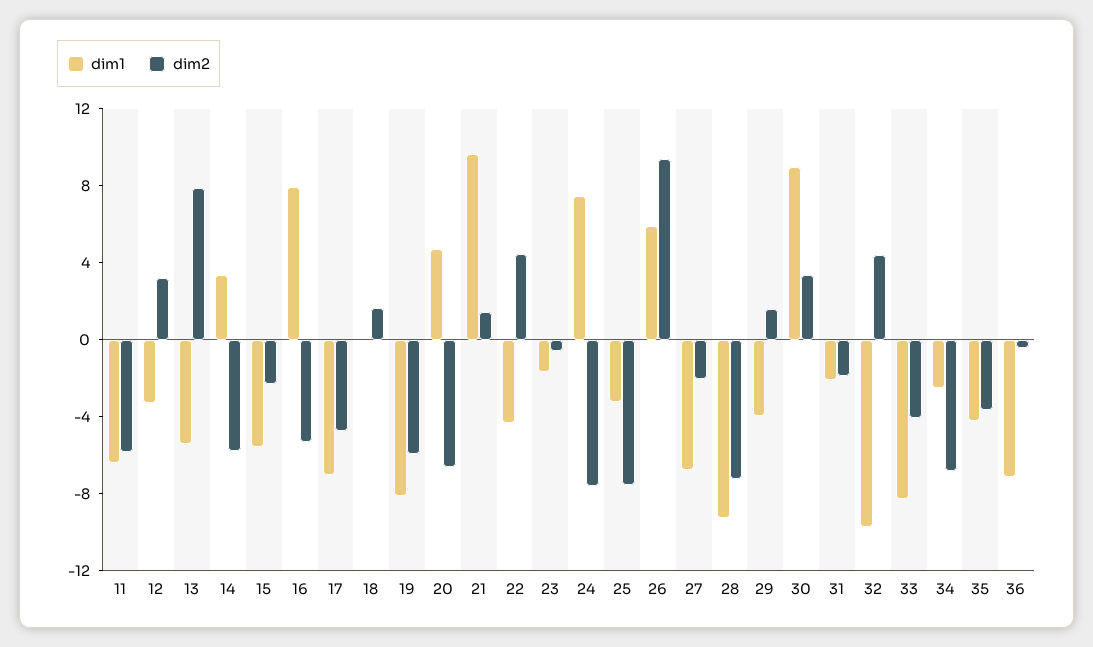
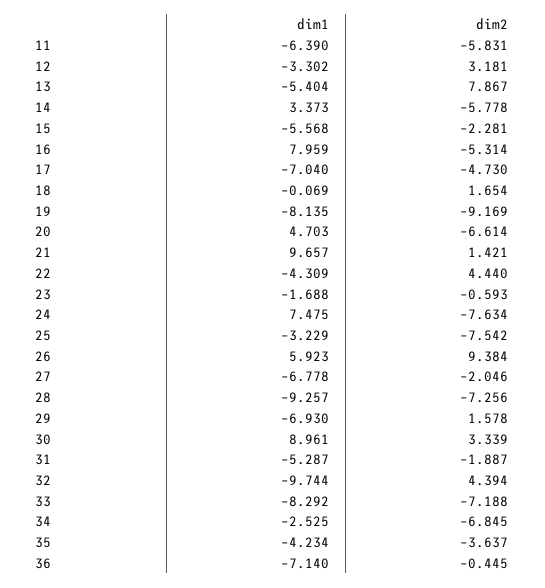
  {
    "dim1": {
      "11": -6.39,
      "12": -3.302,
      "13": -5.404,
      "14": 3.373,
      "15": -5.568,
      "16": 7.959,
      "17": -7.04,
      "18": -0.069,
      "19": -8.135,
      "20": 4.703,
      "21": 9.657,
      "22": -4.309,
      "23": -1.688,
      "24": 7.475,
      "25": -3.229,
      "26": 5.923,
      "27": -6.778,
      "28": -9.257,
-     "29": -4,
+     "29": -6.93,
      "30": 8.961,
-     "31": -2,
+     "31": -5.287,
      "32": -9.744,
      "33": -8.292,
      "34": -2.525,
      "35": -4.234,
      "36": -7.14
    },
    "dim2": {
      "11": -5.831,
      "12": 3.181,
      "13": 7.867,
      "14": -5.778,
      "15": -2.281,
      "16": -5.314,
      "17": -4.73,
      "18": 1.654,
-     "19": -6,
+     "19": -9.169,
      "20": -6.614,
      "21": 1.421,
      "22": 4.44,
      "23": -0.593,
      "24": -7.634,
      "25": -7.542,
      "26": 9.384,
      "27": -2.046,
      "28": -7.256,
      "29": 1.578,
      "30": 3.339,
      "31": -1.887,
      "32": 4.394,
-     "33": -4,
+     "33": -7.188,
      "34": -6.845,
      "35": -3.637,
      "36": -0.445
    }
  }

